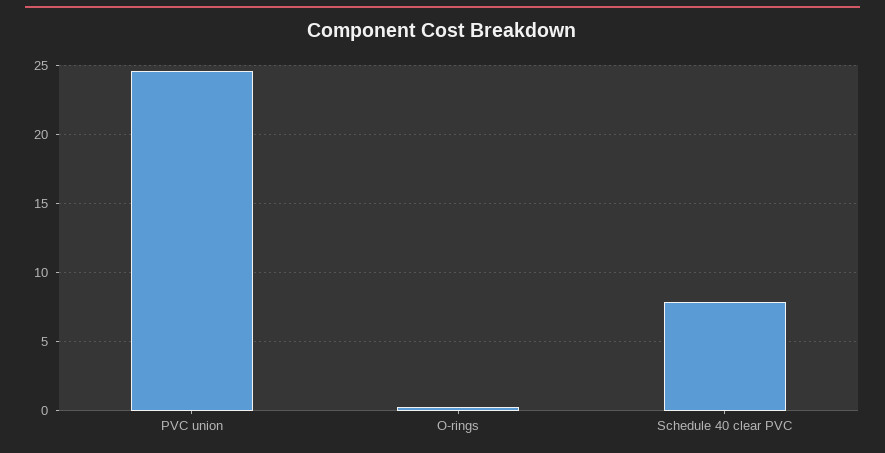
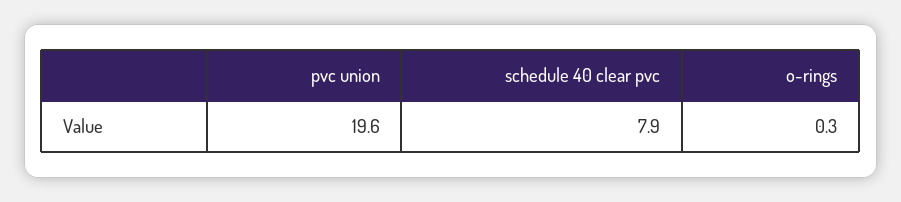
  {
-   "PVC union": 24.5,
+   "PVC union": 19.6,
    "O-rings": 0.3,
    "Schedule 40 clear PVC": 7.9
  }

